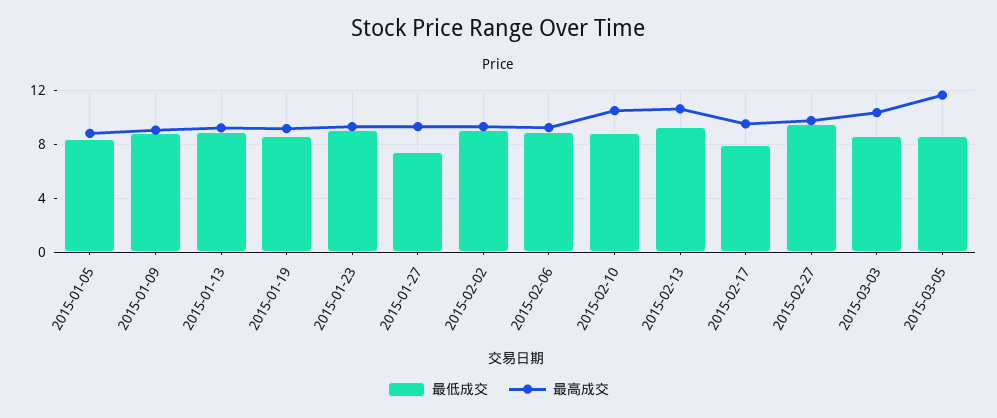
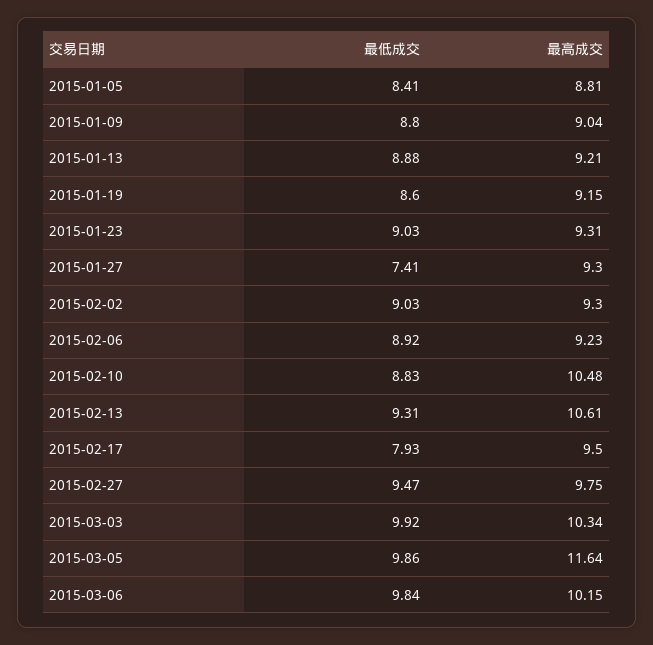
  {
    "最低成交": {
      "2015-01-05": 8.41,
      "2015-01-09": 8.8,
      "2015-01-13": 8.88,
      "2015-01-19": 8.6,
      "2015-01-23": 9.03,
      "2015-01-27": 7.41,
      "2015-02-02": 9.03,
      "2015-02-06": 8.92,
      "2015-02-10": 8.83,
      "2015-02-13": 9.31,
      "2015-02-17": 7.93,
      "2015-02-27": 9.47,
-     "2015-03-03": 8.5,
+     "2015-03-03": 9.92,
-     "2015-03-05": 8.5
+     "2015-03-05": 9.86,
+     "2015-03-06": 9.84
    },
    "最高成交": {
      "2015-01-05": 8.81,
      "2015-01-09": 9.04,
      "2015-01-13": 9.21,
      "2015-01-19": 9.15,
      "2015-01-23": 9.31,
      "2015-01-27": 9.3,
      "2015-02-02": 9.3,
      "2015-02-06": 9.23,
      "2015-02-10": 10.48,
      "2015-02-13": 10.61,
      "2015-02-17": 9.5,
      "2015-02-27": 9.75,
      "2015-03-03": 10.34,
-     "2015-03-05": 11.64
+     "2015-03-05": 11.64,
+     "2015-03-06": 10.15
    }
  }

